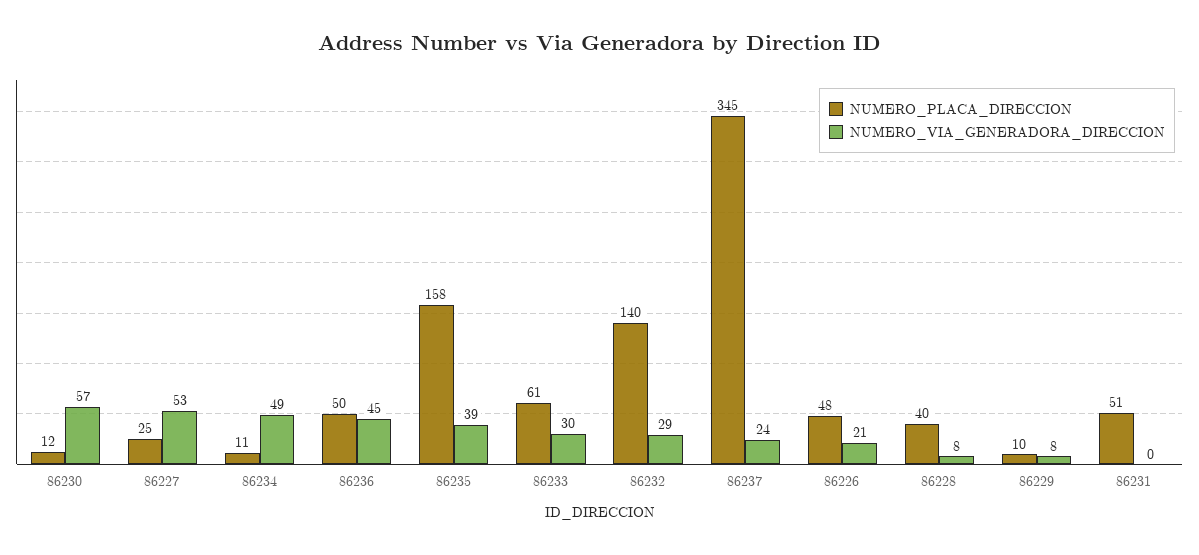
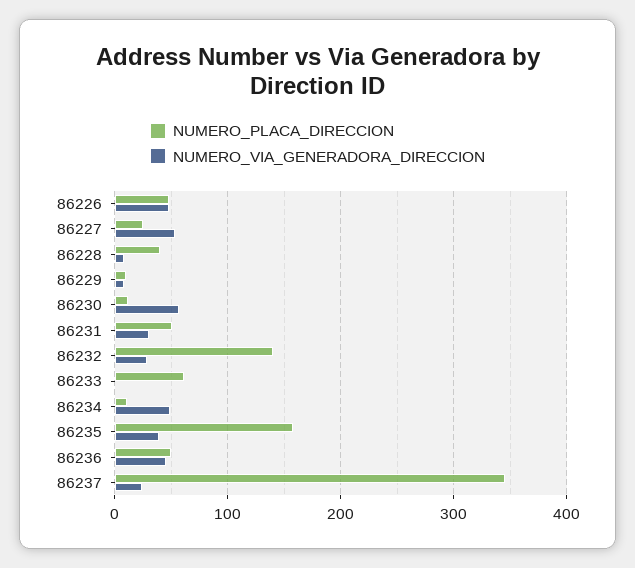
  {
    "NUMERO_PLACA_DIRECCION": {
      "86230": 12,
      "86227": 25,
      "86234": 11,
      "86236": 50,
      "86235": 158,
      "86233": 61,
      "86232": 140,
      "86237": 345,
      "86226": 48,
      "86228": 40,
      "86229": 10,
      "86231": 51
    },
    "NUMERO_VIA_GENERADORA_DIRECCION": {
      "86230": 57,
      "86227": 53,
      "86234": 49,
      "86236": 45,
      "86235": 39,
-     "86233": 30,
+     "86233": 0,
      "86232": 29,
      "86237": 24,
-     "86226": 21,
+     "86226": 50,
      "86228": 8,
      "86229": 8,
-     "86231": 0
+     "86231": 30
    }
  }

